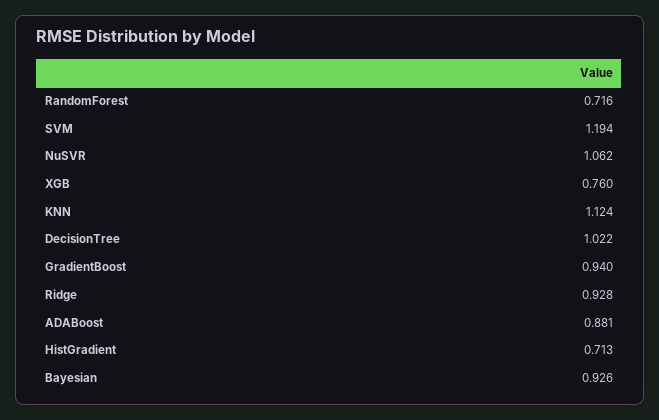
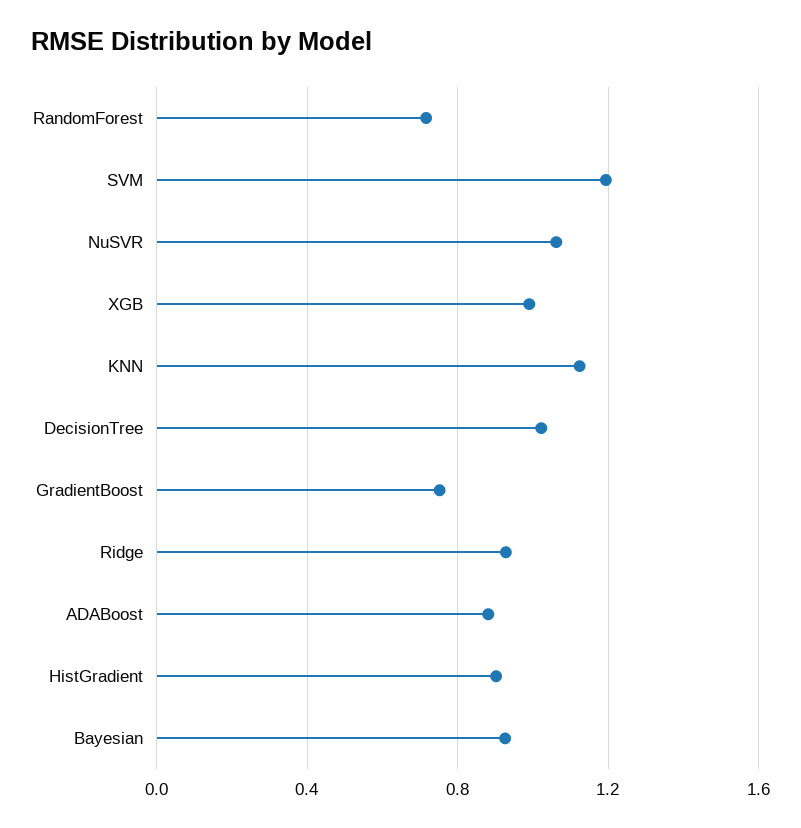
  {
    "RandomForest": 0.716,
    "SVM": 1.194,
    "NuSVR": 1.062,
-   "XGB": 0.76,
+   "XGB": 1,
    "KNN": 1.124,
    "DecisionTree": 1.022,
-   "GradientBoost": 0.94,
+   "GradientBoost": 0.75,
    "Ridge": 0.928,
    "ADABoost": 0.881,
-   "HistGradient": 0.713,
+   "HistGradient": 0.9,
    "Bayesian": 0.926
  }

